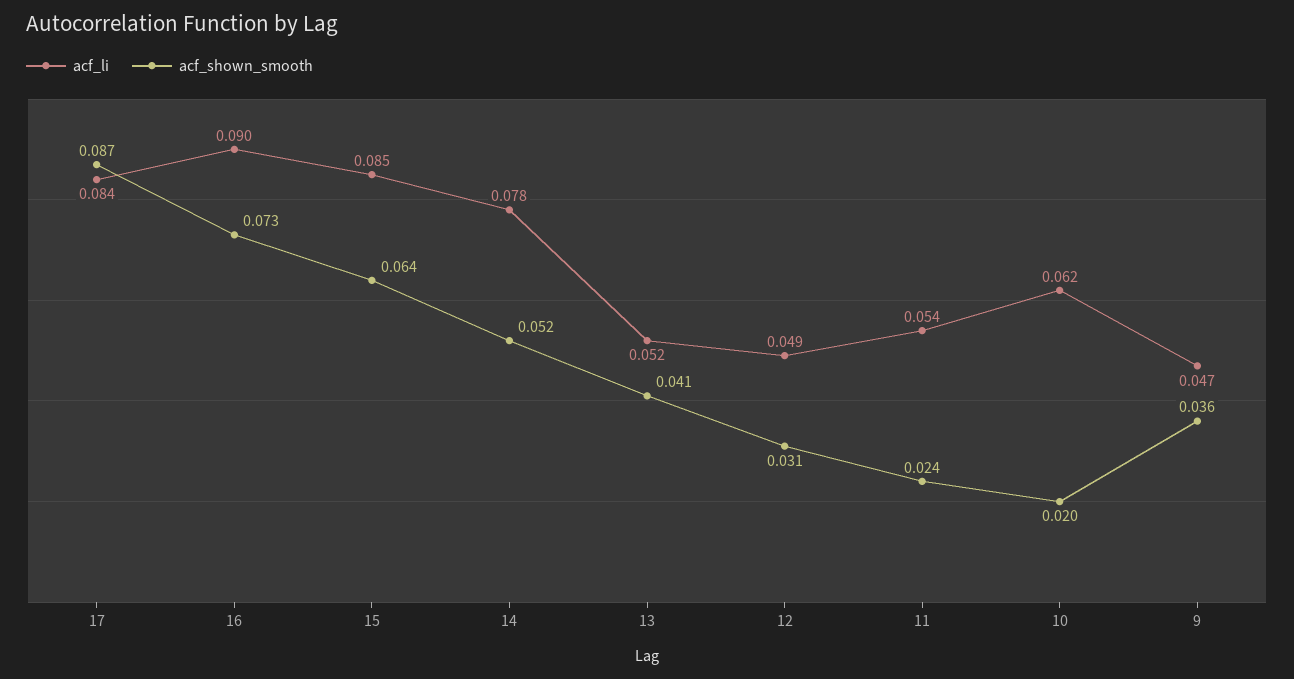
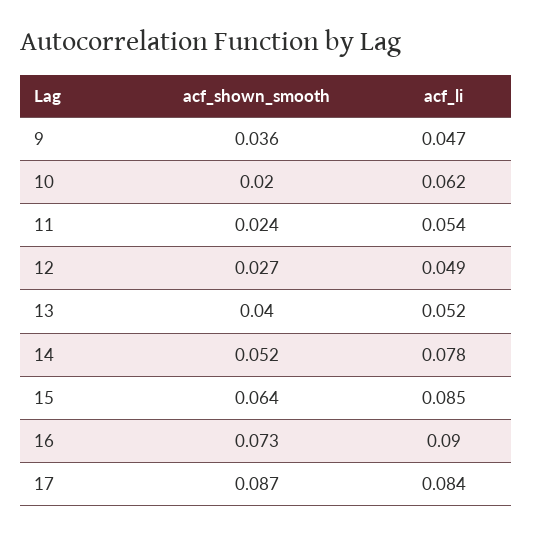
  {
    "acf_li": {
      "17": 0.084,
      "16": 0.09,
      "15": 0.085,
      "14": 0.078,
      "13": 0.052,
      "12": 0.049,
      "11": 0.054,
      "10": 0.062,
      "9": 0.047
    },
    "acf_shown_smooth": {
      "17": 0.087,
      "16": 0.073,
      "15": 0.064,
      "14": 0.052,
-     "13": 0.041,
+     "13": 0.04,
-     "12": 0.031,
+     "12": 0.027,
      "11": 0.024,
      "10": 0.02,
      "9": 0.036
    }
  }

